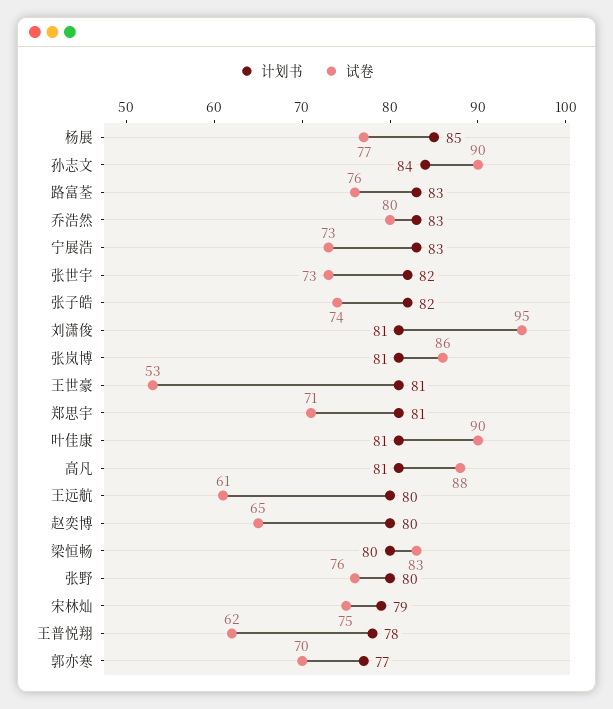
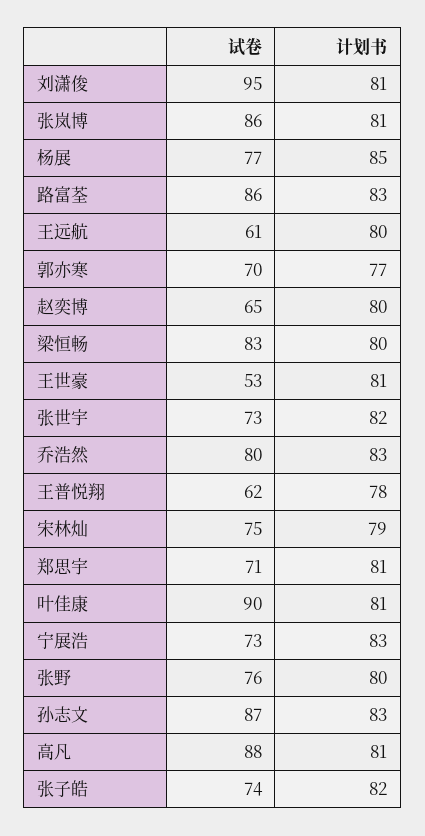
  {
    "计划书": {
      "杨展": 85,
-     "孙志文": 84,
+     "孙志文": 83,
      "路富荃": 83,
      "乔浩然": 83,
      "宁展浩": 83,
      "张世宇": 82,
      "张子皓": 82,
      "刘潇俊": 81,
      "张岚博": 81,
      "王世豪": 81,
      "郑思宇": 81,
      "叶佳康": 81,
      "高凡": 81,
      "王远航": 80,
      "赵奕博": 80,
      "梁恒畅": 80,
      "张野": 80,
      "宋林灿": 79,
      "王普悦翔": 78,
      "郭亦寒": 77
    },
    "试卷": {
      "杨展": 77,
-     "孙志文": 90,
+     "孙志文": 87,
-     "路富荃": 76,
+     "路富荃": 86,
      "乔浩然": 80,
      "宁展浩": 73,
      "张世宇": 73,
      "张子皓": 74,
      "刘潇俊": 95,
      "张岚博": 86,
      "王世豪": 53,
      "郑思宇": 71,
      "叶佳康": 90,
      "高凡": 88,
      "王远航": 61,
      "赵奕博": 65,
      "梁恒畅": 83,
      "张野": 76,
      "宋林灿": 75,
      "王普悦翔": 62,
      "郭亦寒": 70
    }
  }

